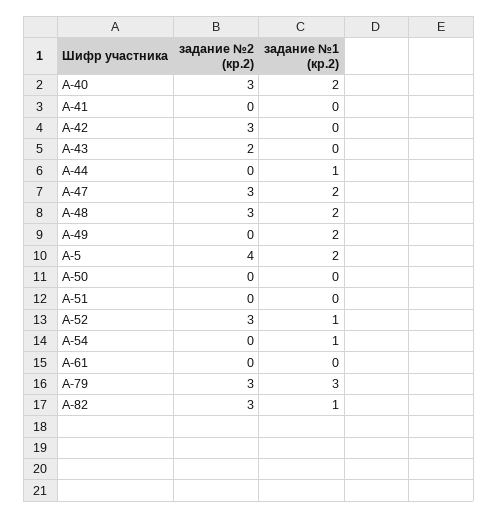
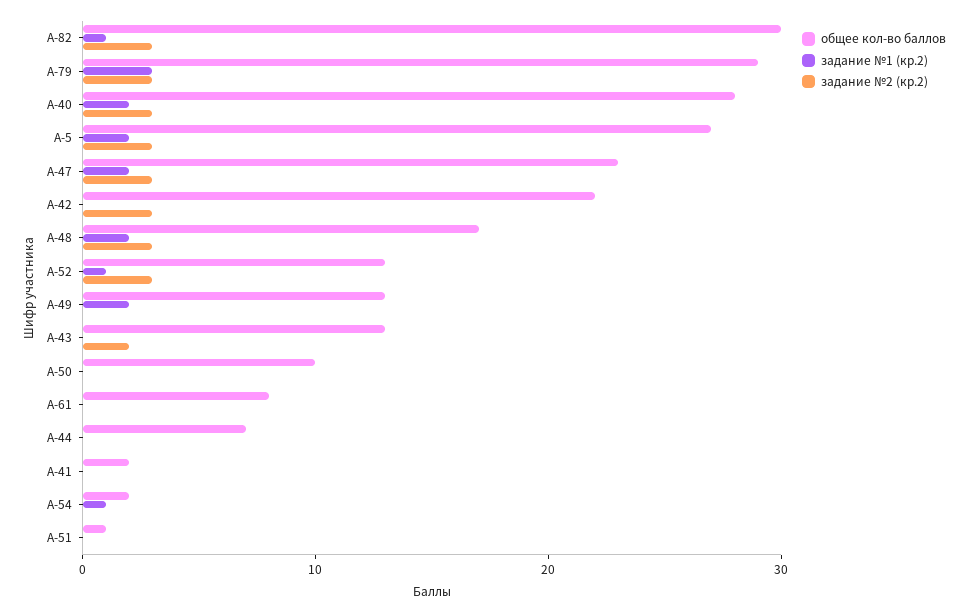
  {
    "задание №2 (кр.2)": {
      "А-40": 3,
      "А-41": 0,
      "А-42": 3,
      "А-43": 2,
      "А-44": 0,
      "А-47": 3,
      "А-48": 3,
      "А-49": 0,
-     "А-5": 4,
+     "А-5": 3,
      "А-50": 0,
      "А-51": 0,
      "А-52": 3,
      "А-54": 0,
      "А-61": 0,
      "А-79": 3,
      "А-82": 3
    },
    "задание №1 (кр.2)": {
      "А-40": 2,
      "А-41": 0,
      "А-42": 0,
      "А-43": 0,
-     "А-44": 1,
+     "А-44": 0,
      "А-47": 2,
      "А-48": 2,
      "А-49": 2,
      "А-5": 2,
      "А-50": 0,
      "А-51": 0,
      "А-52": 1,
      "А-54": 1,
      "А-61": 0,
      "А-79": 3,
      "А-82": 1
-   }
+   },
+   "общее кол-во баллов": {
+     "А-82": 30,
+     "А-79": 29,
+     "А-40": 28,
+     "А-5": 27,
+     "А-47": 23,
+     "А-42": 22,
+     "А-48": 17,
+     "А-52": 13,
+     "А-49": 13,
+     "А-43": 13,
+     "А-50": 10,
+     "А-61": 8,
+     "А-44": 7,
+     "А-41": 2,
+     "А-54": 2,
+     "А-51": 1
+   }
  }

